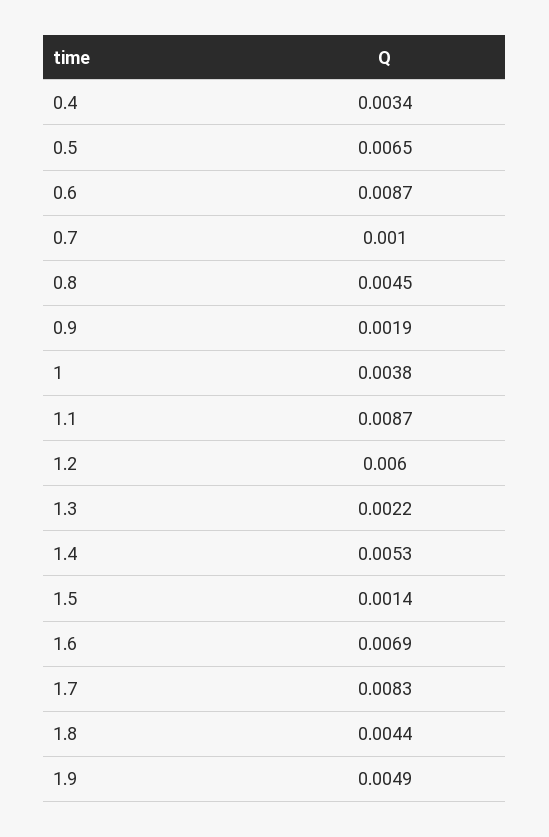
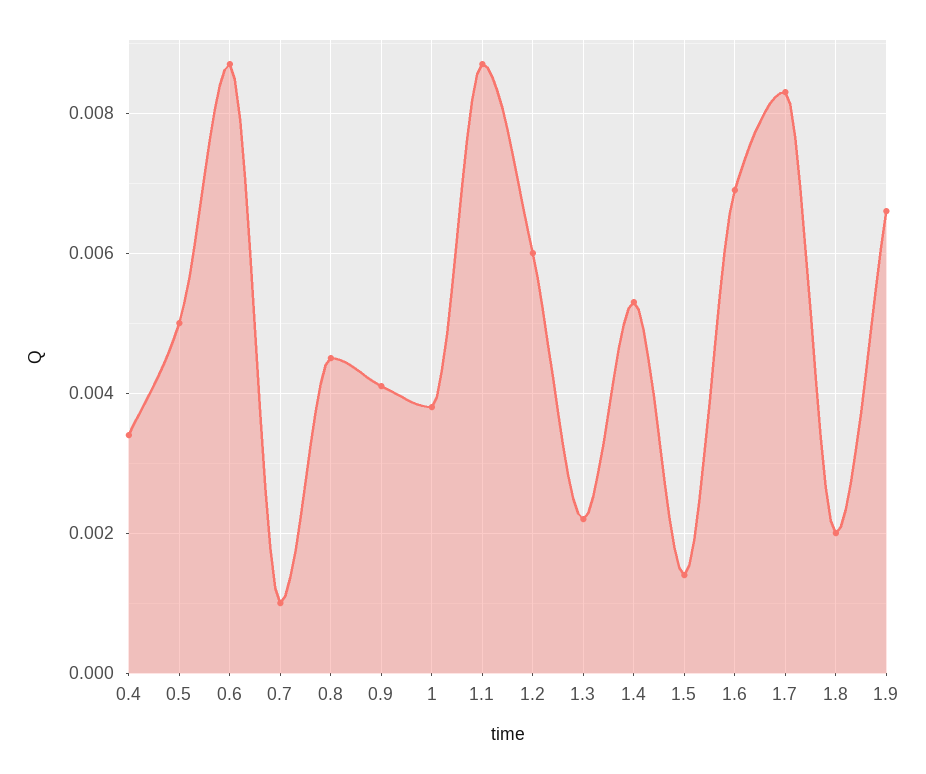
  {
    "0.4": 0.0034,
-   "0.5": 0.0065,
+   "0.5": 0.005,
    "0.6": 0.0087,
    "0.7": 0.001,
    "0.8": 0.0045,
-   "0.9": 0.0019,
+   "0.9": 0.004,
    "1": 0.0038,
    "1.1": 0.0087,
    "1.2": 0.006,
    "1.3": 0.0022,
    "1.4": 0.0053,
    "1.5": 0.0014,
    "1.6": 0.0069,
    "1.7": 0.0083,
-   "1.8": 0.0044,
+   "1.8": 0.002,
-   "1.9": 0.0049
+   "1.9": 0.0065
  }

